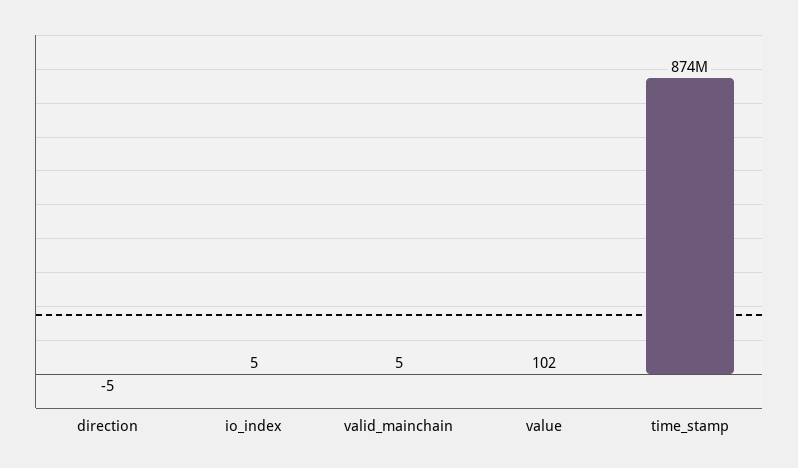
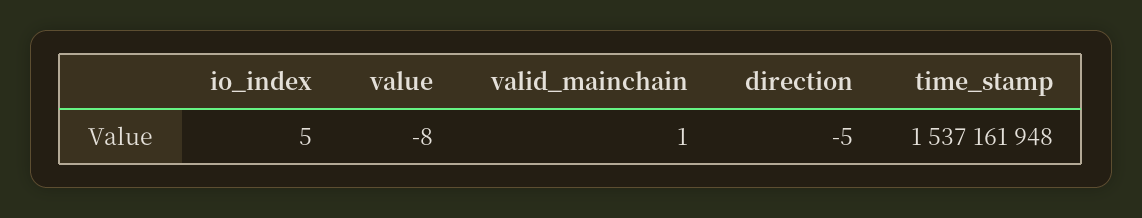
  {
    "direction": -5,
    "io_index": 5,
-   "valid_mainchain": 5,
+   "valid_mainchain": 1,
-   "value": 102,
+   "value": -8,
-   "time_stamp": 874000000
+   "time_stamp": 1537161948
  }

